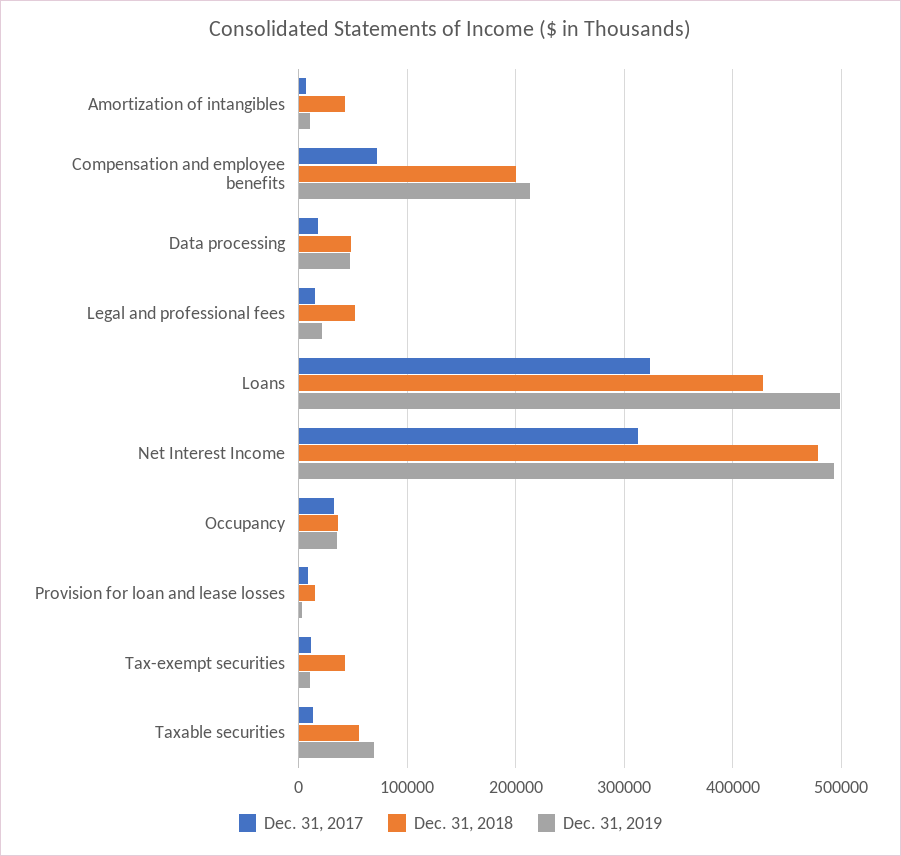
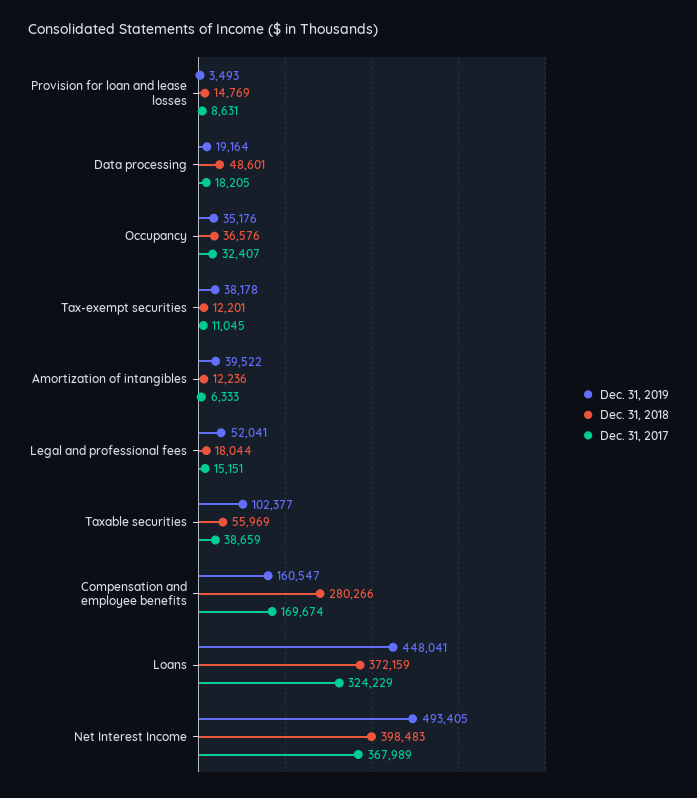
  {
    "Dec. 31, 2017": {
      "Amortization of intangibles": 6333,
-     "Compensation and employee benefits": 70000,
+     "Compensation and employee benefits": 169674,
      "Data processing": 18205,
      "Legal and professional fees": 15151,
      "Loans": 324229,
-     "Net Interest Income": 310000,
+     "Net Interest Income": 367989,
      "Occupancy": 32407,
      "Provision for loan and lease losses": 8631,
      "Tax-exempt securities": 11045,
-     "Taxable securities": 10000
+     "Taxable securities": 38659
    },
    "Dec. 31, 2018": {
-     "Amortization of intangibles": 40000,
+     "Amortization of intangibles": 12236,
-     "Compensation and employee benefits": 200000,
+     "Compensation and employee benefits": 280266,
      "Data processing": 48601,
-     "Legal and professional fees": 50000,
+     "Legal and professional fees": 18044,
-     "Loans": 430000,
+     "Loans": 372159,
-     "Net Interest Income": 480000,
+     "Net Interest Income": 398483,
      "Occupancy": 36576,
      "Provision for loan and lease losses": 14769,
-     "Tax-exempt securities": 40000,
+     "Tax-exempt securities": 12201,
      "Taxable securities": 55969
    },
    "Dec. 31, 2019": {
-     "Amortization of intangibles": 10000,
+     "Amortization of intangibles": 39522,
-     "Compensation and employee benefits": 210000,
+     "Compensation and employee benefits": 160547,
-     "Data processing": 50000,
+     "Data processing": 19164,
-     "Legal and professional fees": 20000,
+     "Legal and professional fees": 52041,
-     "Loans": 500000,
+     "Loans": 448041,
      "Net Interest Income": 493405,
      "Occupancy": 35176,
      "Provision for loan and lease losses": 3493,
-     "Tax-exempt securities": 10000,
+     "Tax-exempt securities": 38178,
-     "Taxable securities": 70000
+     "Taxable securities": 102377
    }
  }

